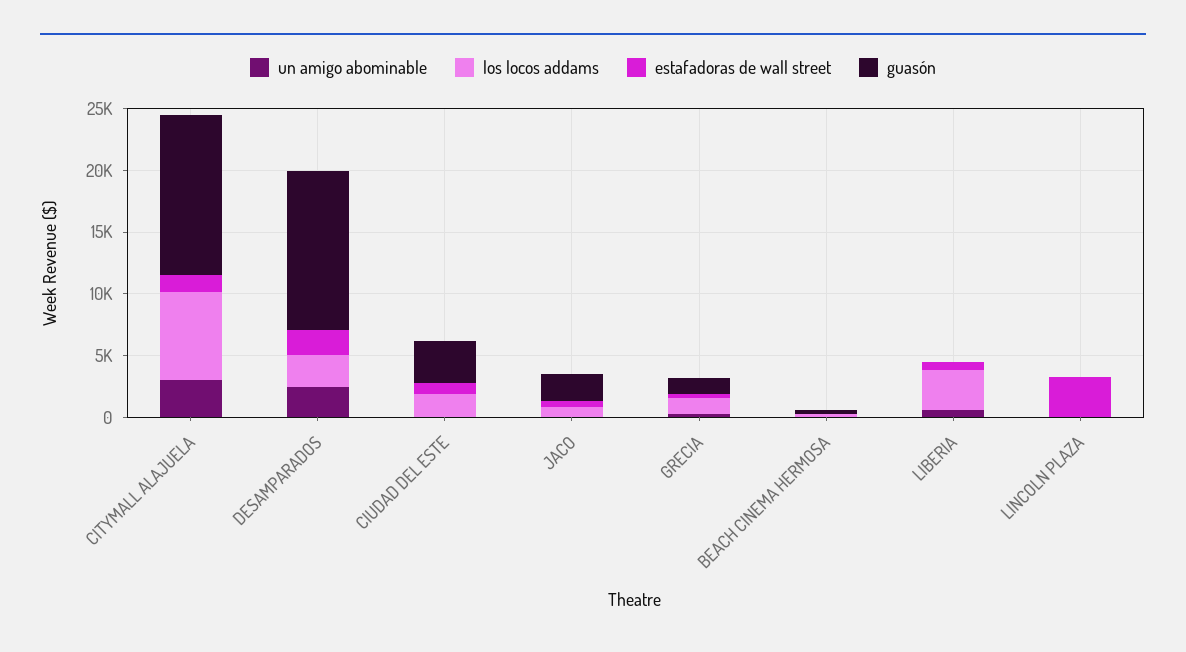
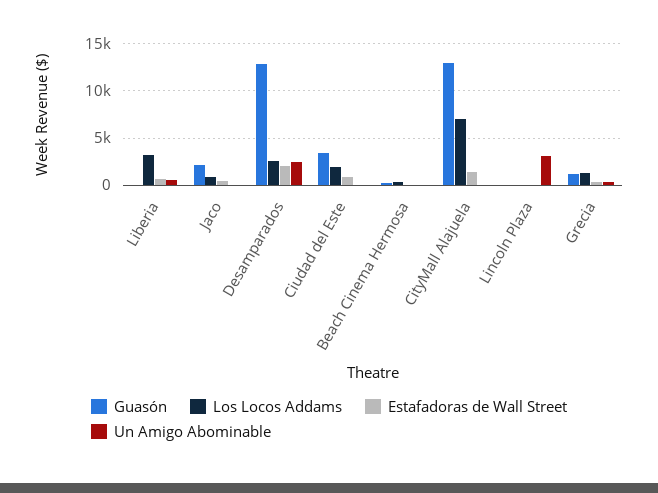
  {
    "un amigo abominable": {
-     "CITYMALL ALAJUELA": 3000,
+     "CITYMALL ALAJUELA": 0,
      "DESAMPARADOS": 2000,
      "CIUDAD DEL ESTE": 0,
      "JACO": 0,
      "GRECIA": 0,
      "BEACH CINEMA HERMOSA": 0,
      "LIBERIA": 1000,
-     "LINCOLN PLAZA": 0
+     "LINCOLN PLAZA": 3000
    },
    "los locos addams": {
      "CITYMALL ALAJUELA": 7000,
      "DESAMPARADOS": 3000,
      "CIUDAD DEL ESTE": 2000,
      "JACO": 1000,
      "GRECIA": 1000,
      "BEACH CINEMA HERMOSA": 0,
      "LIBERIA": 3000,
      "LINCOLN PLAZA": 0
    },
    "estafadoras de wall street": {
      "CITYMALL ALAJUELA": 1000,
      "DESAMPARADOS": 2000,
      "CIUDAD DEL ESTE": 1000,
      "JACO": 0,
      "GRECIA": 0,
      "BEACH CINEMA HERMOSA": 0,
      "LIBERIA": 1000,
-     "LINCOLN PLAZA": 3000
+     "LINCOLN PLAZA": 0
    },
    "guasón": {
      "CITYMALL ALAJUELA": 13000,
      "DESAMPARADOS": 13000,
      "CIUDAD DEL ESTE": 3000,
      "JACO": 2000,
      "GRECIA": 1000,
      "BEACH CINEMA HERMOSA": 0,
      "LIBERIA": 0,
      "LINCOLN PLAZA": 0
    }
  }

